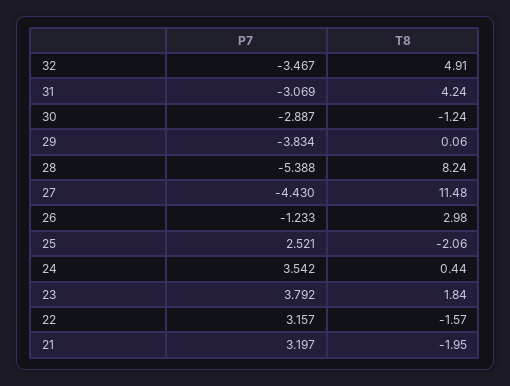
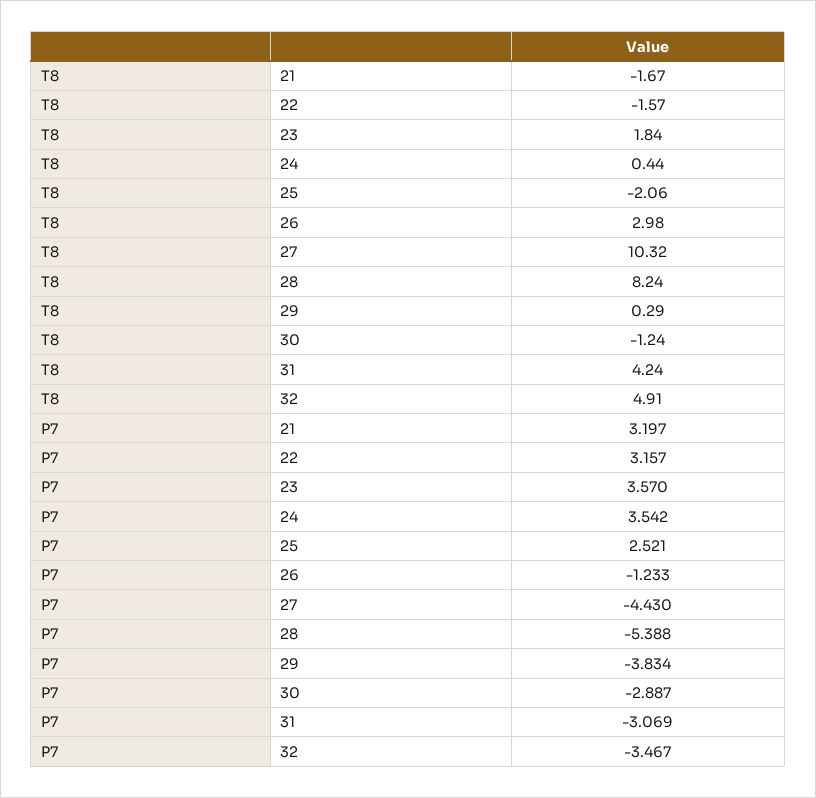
  {
    "P7": {
      "32": -3.467,
      "31": -3.069,
      "30": -2.887,
      "29": -3.834,
      "28": -5.388,
      "27": -4.43,
      "26": -1.233,
      "25": 2.521,
      "24": 3.542,
-     "23": 3.792,
+     "23": 3.57,
      "22": 3.157,
      "21": 3.197
    },
    "T8": {
      "32": 4.91,
      "31": 4.24,
      "30": -1.24,
-     "29": 0.06,
+     "29": 0.29,
      "28": 8.24,
-     "27": 11.48,
+     "27": 10.32,
      "26": 2.98,
      "25": -2.06,
      "24": 0.44,
      "23": 1.84,
      "22": -1.57,
-     "21": -1.95
+     "21": -1.67
    }
  }

